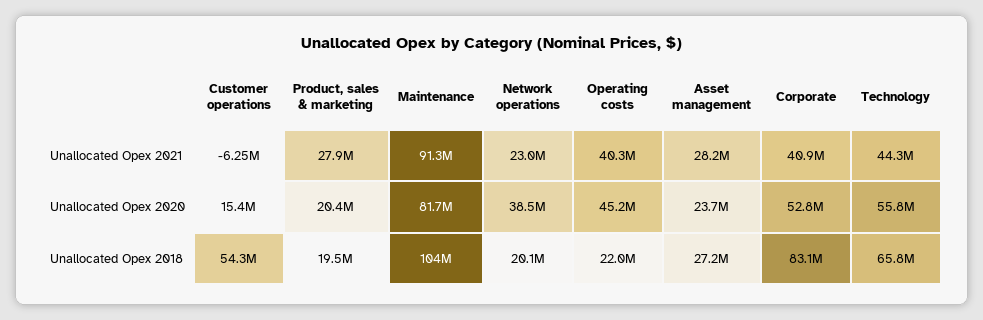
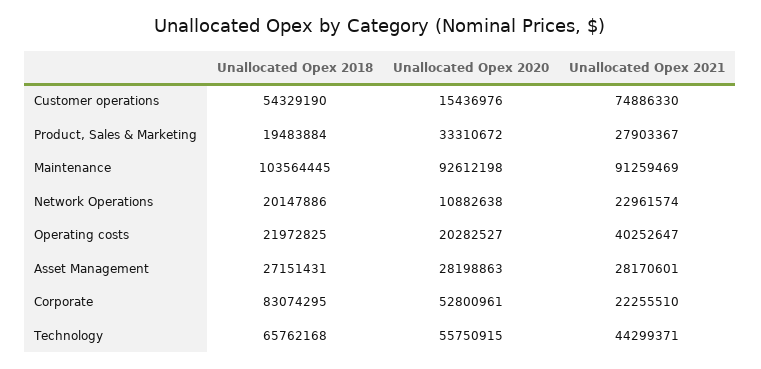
  {
    "Customer operations": {
-     "Unallocated Opex 2021": -6250000,
+     "Unallocated Opex 2021": 74886330,
      "Unallocated Opex 2020": 15436976,
      "Unallocated Opex 2018": 54329190
    },
    "Product, sales & marketing": {
      "Unallocated Opex 2021": 27903367,
-     "Unallocated Opex 2020": 20400000,
+     "Unallocated Opex 2020": 33310672,
      "Unallocated Opex 2018": 19483884
    },
    "Maintenance": {
      "Unallocated Opex 2021": 91259469,
-     "Unallocated Opex 2020": 81700000,
+     "Unallocated Opex 2020": 92612198,
      "Unallocated Opex 2018": 103564445
    },
    "Network operations": {
      "Unallocated Opex 2021": 22961574,
-     "Unallocated Opex 2020": 38500000,
+     "Unallocated Opex 2020": 10882638,
      "Unallocated Opex 2018": 20147886
    },
    "Operating costs": {
      "Unallocated Opex 2021": 40252647,
-     "Unallocated Opex 2020": 45200000,
+     "Unallocated Opex 2020": 20282527,
      "Unallocated Opex 2018": 21972825
    },
    "Asset management": {
      "Unallocated Opex 2021": 28170601,
-     "Unallocated Opex 2020": 23700000,
+     "Unallocated Opex 2020": 28198863,
      "Unallocated Opex 2018": 27151431
    },
    "Corporate": {
-     "Unallocated Opex 2021": 40900000,
+     "Unallocated Opex 2021": 22255510,
      "Unallocated Opex 2020": 52800961,
      "Unallocated Opex 2018": 83074295
    },
    "Technology": {
      "Unallocated Opex 2021": 44299371,
      "Unallocated Opex 2020": 55750915,
      "Unallocated Opex 2018": 65762168
    }
  }

